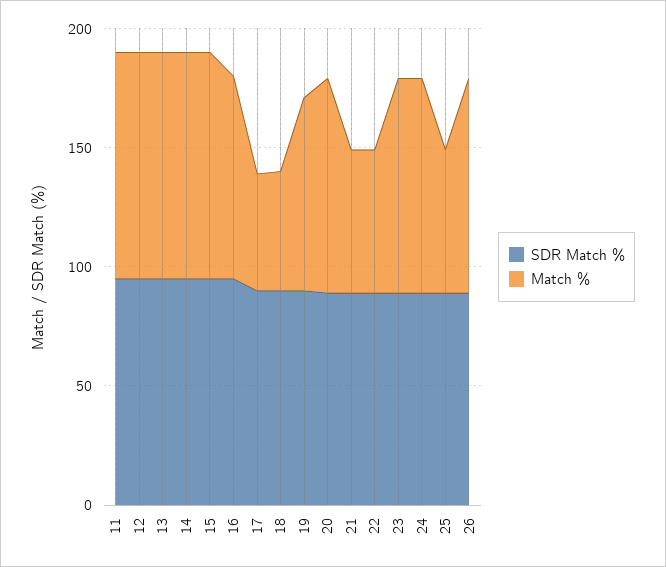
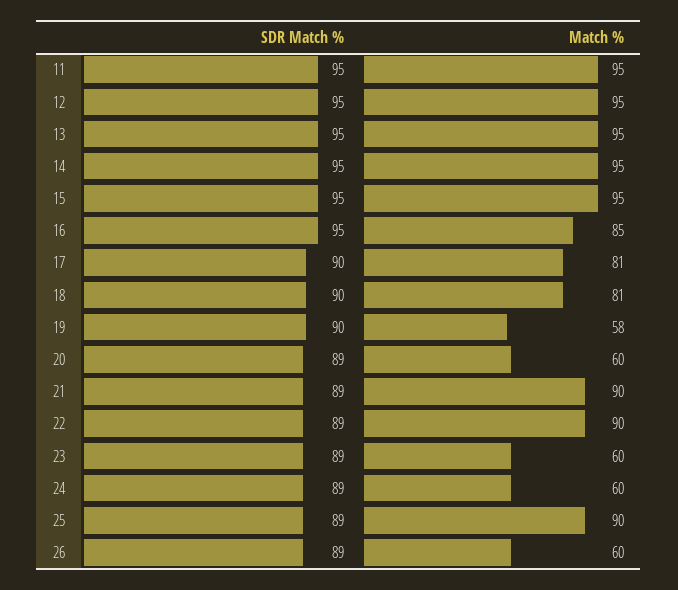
  {
    "SDR Match %": {
      "11": 95,
      "12": 95,
      "13": 95,
      "14": 95,
      "15": 95,
      "16": 95,
      "17": 90,
      "18": 90,
      "19": 90,
      "20": 89,
      "21": 89,
      "22": 89,
      "23": 89,
      "24": 89,
      "25": 89,
      "26": 89
    },
    "Match %": {
      "11": 95,
      "12": 95,
      "13": 95,
      "14": 95,
      "15": 95,
      "16": 85,
-     "17": 50,
+     "17": 81,
-     "18": 50,
+     "18": 81,
-     "19": 80,
+     "19": 58,
-     "20": 90,
+     "20": 60,
-     "21": 60,
+     "21": 90,
-     "22": 60,
+     "22": 90,
-     "23": 90,
+     "23": 60,
-     "24": 90,
+     "24": 60,
-     "25": 60,
+     "25": 90,
-     "26": 90
+     "26": 60
    }
  }

